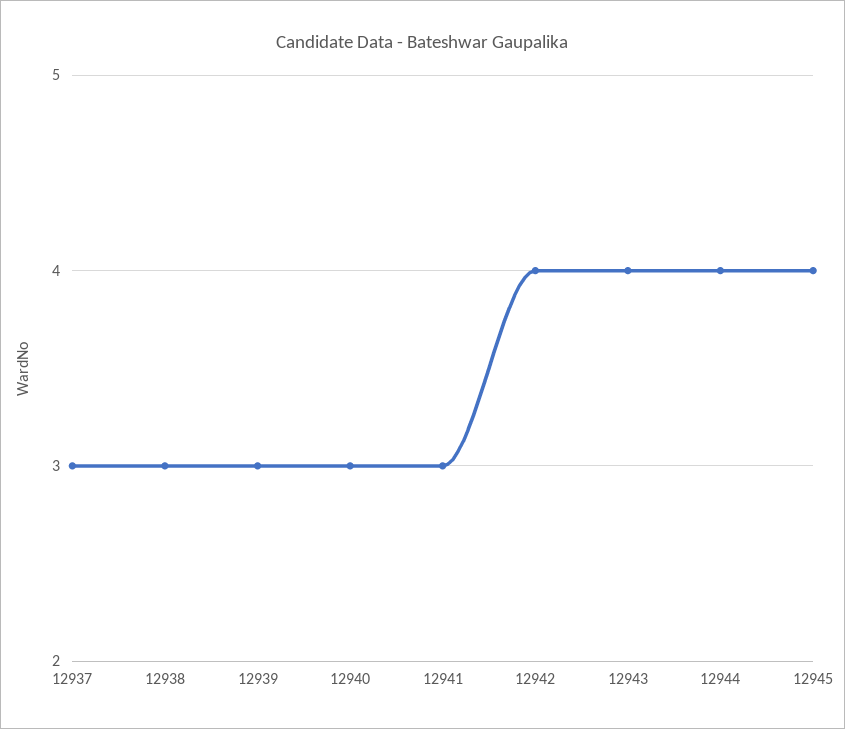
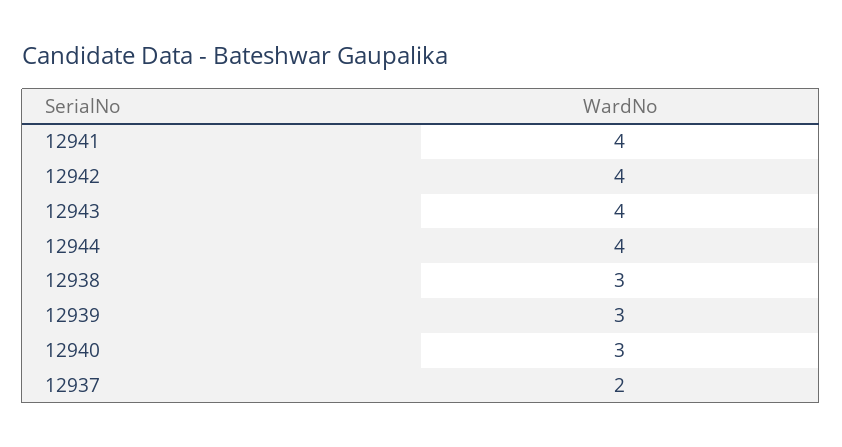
  {
-   "12937": 3,
+   "12937": 2,
    "12938": 3,
    "12939": 3,
    "12940": 3,
-   "12941": 3,
+   "12941": 4,
    "12942": 4,
    "12943": 4,
-   "12944": 4,
+   "12944": 4
-   "12945": 4
  }

